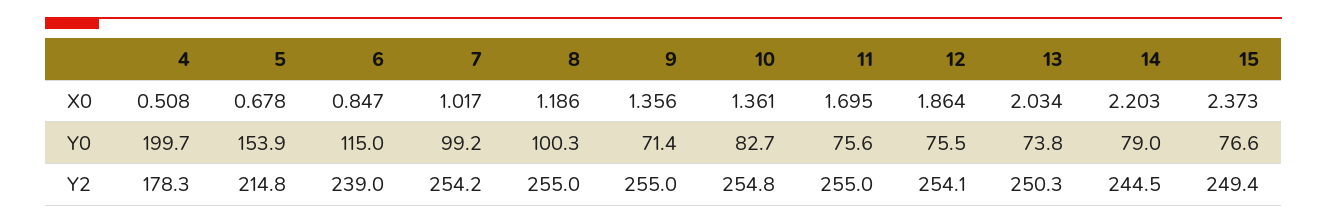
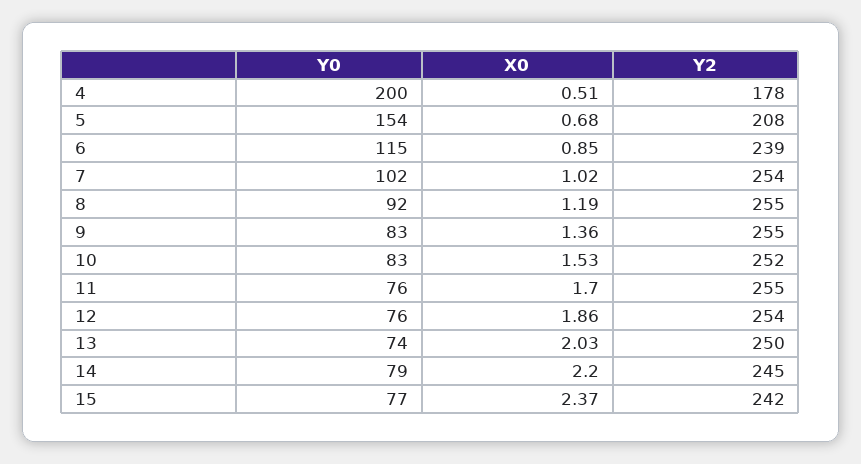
  {
    "4": {
      "X0": 0.508,
      "Y0": 199.7,
      "Y2": 178.3
    },
    "5": {
      "X0": 0.678,
      "Y0": 153.9,
-     "Y2": 214.8
+     "Y2": 208
    },
    "6": {
      "X0": 0.847,
      "Y0": 115,
      "Y2": 239
    },
    "7": {
      "X0": 1.017,
-     "Y0": 99.2,
+     "Y0": 102,
      "Y2": 254.2
    },
    "8": {
      "X0": 1.186,
-     "Y0": 100.3,
+     "Y0": 92,
      "Y2": 255
    },
    "9": {
      "X0": 1.356,
-     "Y0": 71.4,
+     "Y0": 83,
      "Y2": 255
    },
    "10": {
-     "X0": 1.361,
+     "X0": 1.53,
      "Y0": 82.7,
-     "Y2": 254.8
+     "Y2": 252
    },
    "11": {
      "X0": 1.695,
      "Y0": 75.6,
      "Y2": 255
    },
    "12": {
      "X0": 1.864,
      "Y0": 75.5,
      "Y2": 254.1
    },
    "13": {
      "X0": 2.034,
      "Y0": 73.8,
      "Y2": 250.3
    },
    "14": {
      "X0": 2.203,
      "Y0": 79,
      "Y2": 244.5
    },
    "15": {
      "X0": 2.373,
      "Y0": 76.6,
-     "Y2": 249.4
+     "Y2": 242
    }
  }

